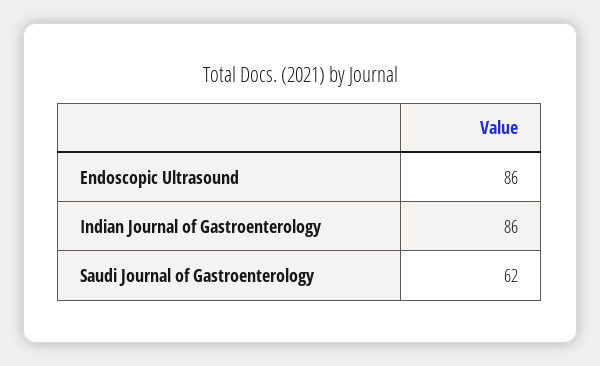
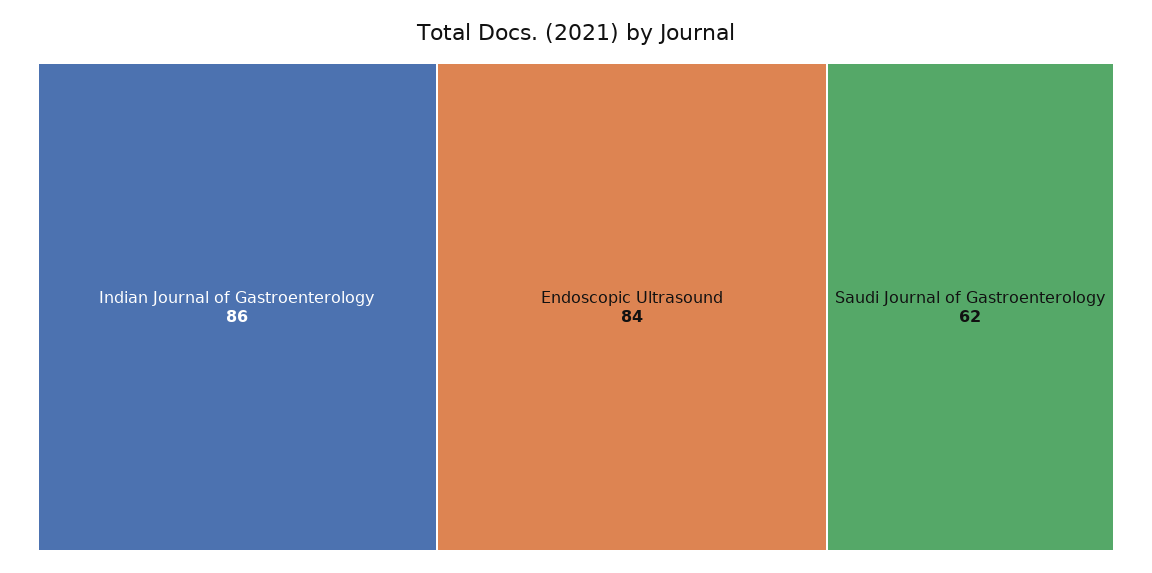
  {
-   "Endoscopic Ultrasound": 86,
+   "Endoscopic Ultrasound": 84,
    "Indian Journal of Gastroenterology": 86,
    "Saudi Journal of Gastroenterology": 62
  }

